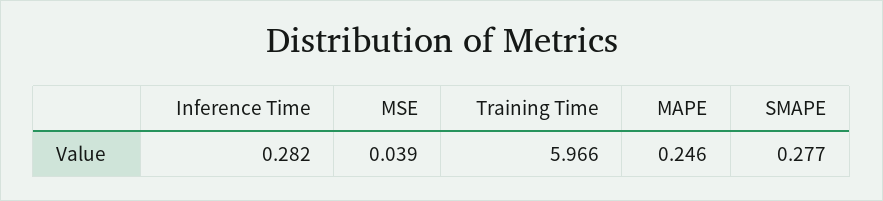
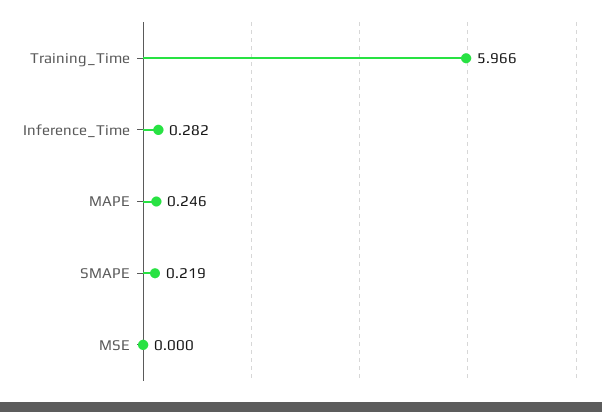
  {
    "Inference Time": 0.282,
-   "MSE": 0.039,
+   "MSE": 0,
    "Training Time": 5.966,
    "MAPE": 0.246,
-   "SMAPE": 0.277
+   "SMAPE": 0.219
  }

